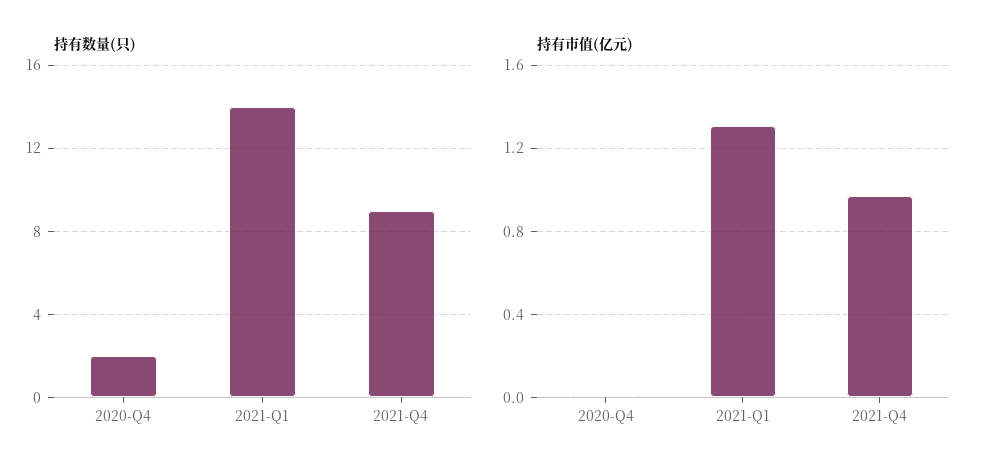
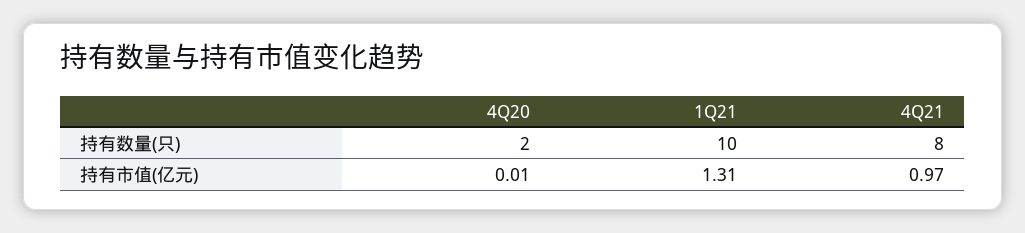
  {
    "持有数量(只)": {
      "2020-Q4": 2,
-     "2021-Q1": 14,
+     "2021-Q1": 10,
-     "2021-Q4": 9
+     "2021-Q4": 8
    },
    "持有市值(亿元)": {
      "2020-Q4": 0.01,
      "2021-Q1": 1.31,
      "2021-Q4": 0.97
    }
  }

